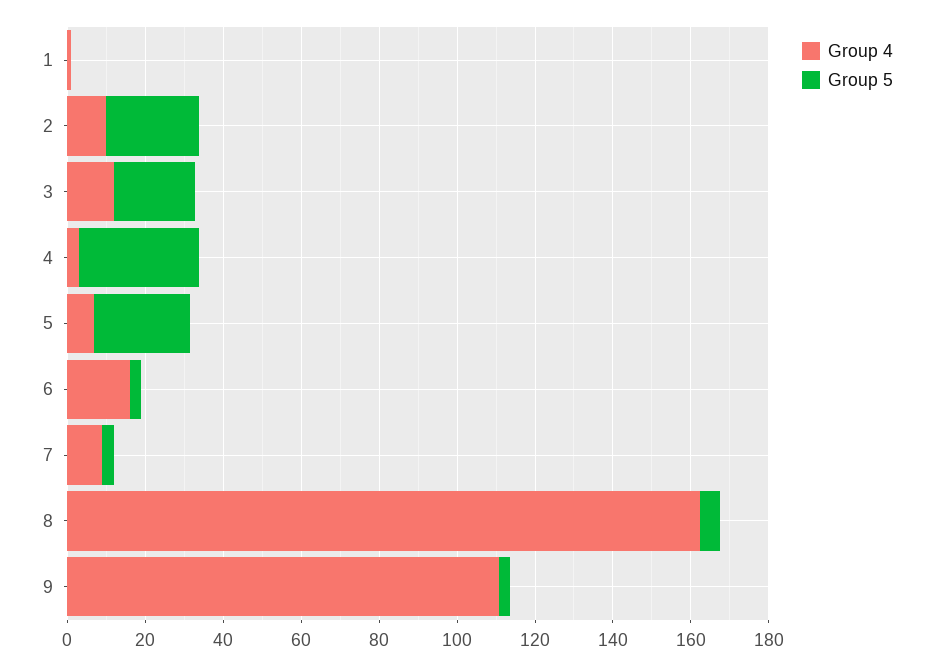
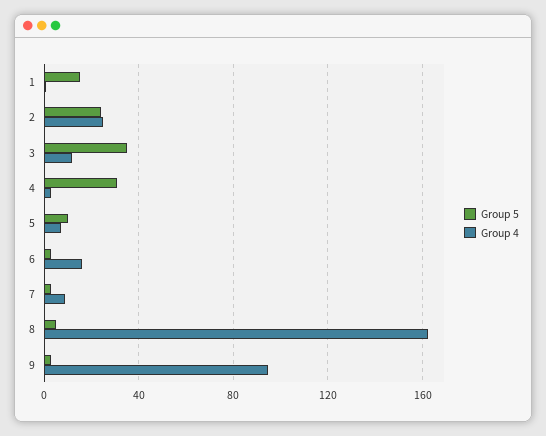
  {
    "Group 4": {
      "1": 0,
-     "2": 10,
+     "2": 25,
      "3": 10,
      "4": 5,
      "5": 5,
      "6": 15,
      "7": 10,
      "8": 160,
-     "9": 110
+     "9": 95
    },
    "Group 5": {
-     "1": 0,
+     "1": 15,
      "2": 25,
-     "3": 20,
+     "3": 35,
      "4": 30,
-     "5": 25,
+     "5": 10,
      "6": 5,
      "7": 5,
      "8": 5,
      "9": 5
    }
  }

